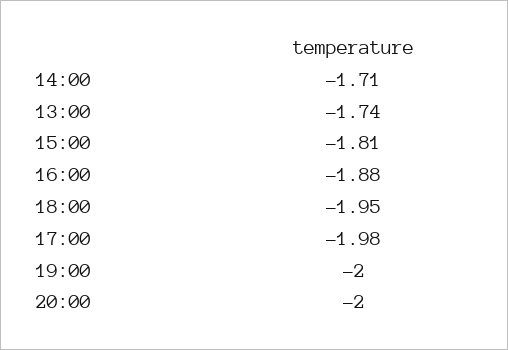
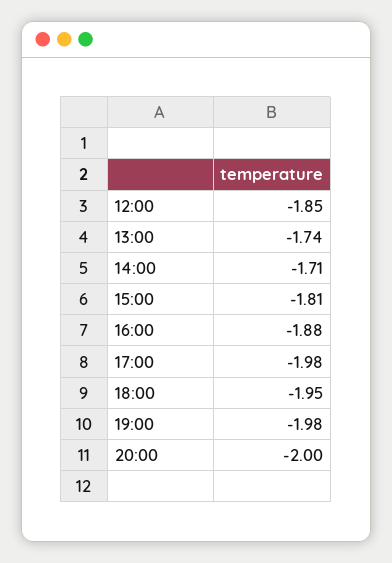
  {
    "14:00": -1.71,
    "13:00": -1.74,
    "15:00": -1.81,
    "16:00": -1.88,
    "18:00": -1.95,
    "17:00": -1.98,
-   "19:00": -2,
+   "19:00": -1.98,
-   "20:00": -2
+   "20:00": -2,
+   "12:00": -1.85
  }

